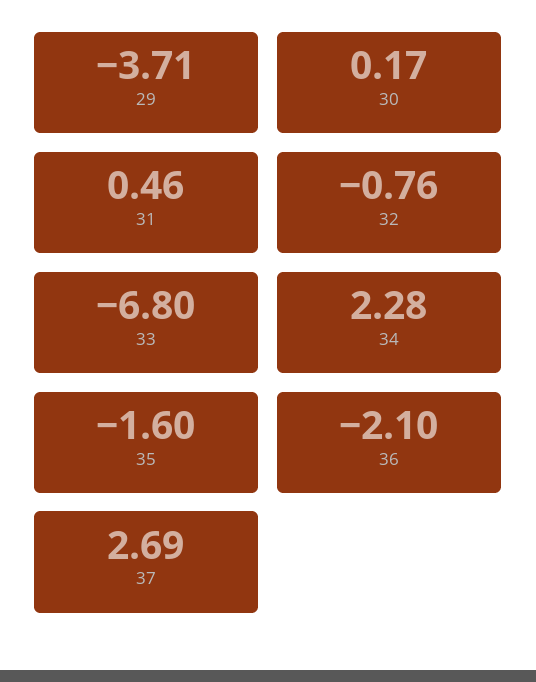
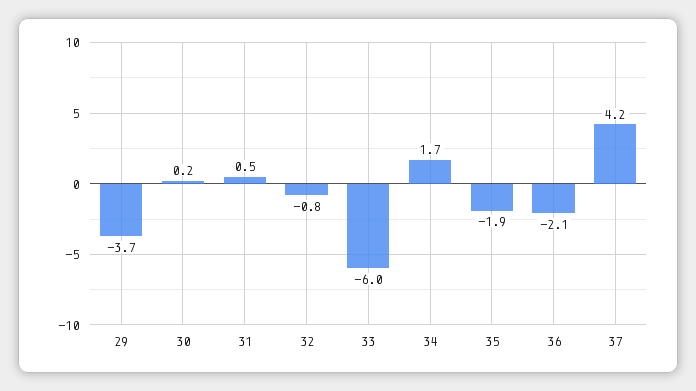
  {
    "29": -3.71,
    "30": 0.17,
    "31": 0.46,
    "32": -0.76,
-   "33": -6.8,
+   "33": -6,
-   "34": 2.28,
+   "34": 1.7,
-   "35": -1.6,
+   "35": -1.9,
    "36": -2.1,
-   "37": 2.69
+   "37": 4.2
  }

